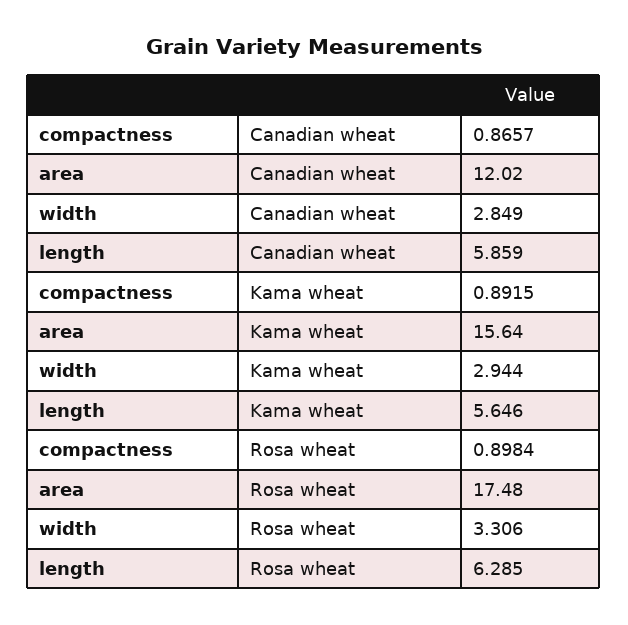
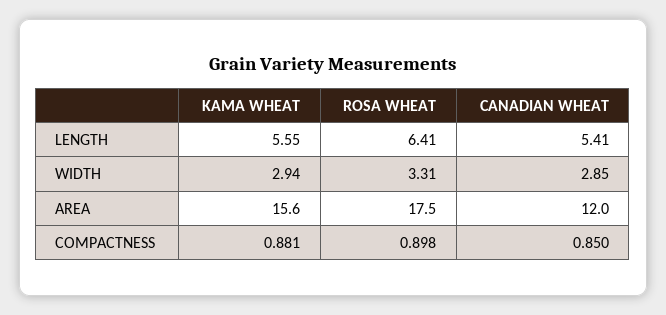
  {
    "compactness": {
-     "Canadian wheat": 0.8657,
+     "Canadian wheat": 0.85,
-     "Kama wheat": 0.8915,
+     "Kama wheat": 0.881,
      "Rosa wheat": 0.8984
    },
    "area": {
      "Canadian wheat": 12.02,
      "Kama wheat": 15.64,
      "Rosa wheat": 17.48
    },
    "width": {
      "Canadian wheat": 2.849,
      "Kama wheat": 2.944,
      "Rosa wheat": 3.306
    },
    "length": {
-     "Canadian wheat": 5.859,
+     "Canadian wheat": 5.41,
-     "Kama wheat": 5.646,
+     "Kama wheat": 5.55,
-     "Rosa wheat": 6.285
+     "Rosa wheat": 6.41
    }
  }

